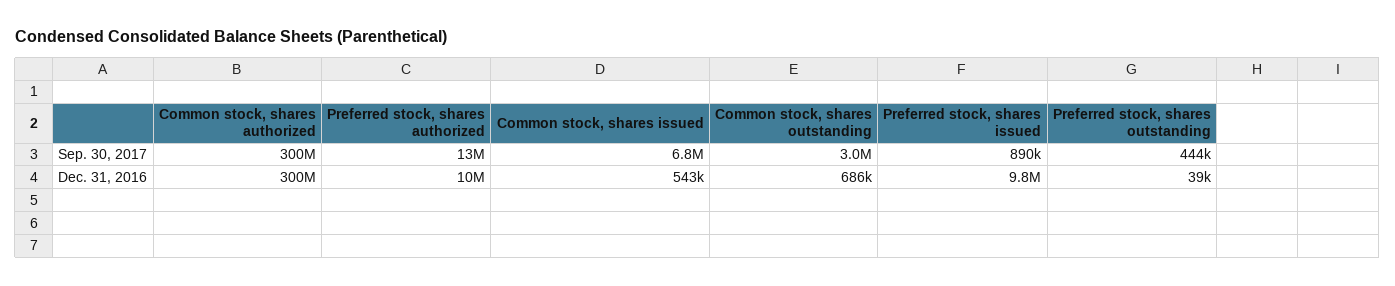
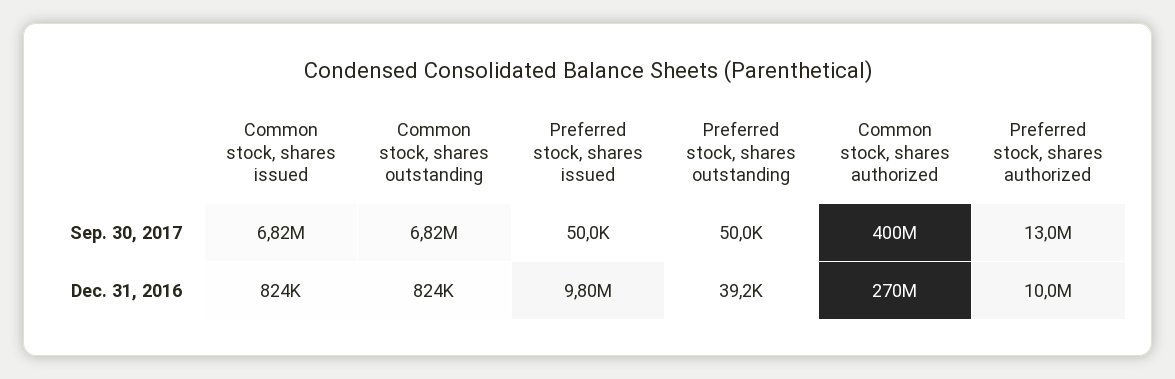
  {
    "Common stock, shares authorized": {
-     "Sep. 30, 2017": 300000000,
+     "Sep. 30, 2017": 400000000,
-     "Dec. 31, 2016": 300000000
+     "Dec. 31, 2016": 270000000
    },
    "Preferred stock, shares authorized": {
      "Sep. 30, 2017": 13000000,
      "Dec. 31, 2016": 10000000
    },
    "Common stock, shares issued": {
      "Sep. 30, 2017": 6820000,
-     "Dec. 31, 2016": 543000
+     "Dec. 31, 2016": 824000
    },
    "Common stock, shares outstanding": {
-     "Sep. 30, 2017": 3000000,
+     "Sep. 30, 2017": 6820000,
-     "Dec. 31, 2016": 686000
+     "Dec. 31, 2016": 824000
    },
    "Preferred stock, shares issued": {
-     "Sep. 30, 2017": 890000,
+     "Sep. 30, 2017": 50000,
      "Dec. 31, 2016": 9800000
    },
    "Preferred stock, shares outstanding": {
-     "Sep. 30, 2017": 444000,
+     "Sep. 30, 2017": 50000,
      "Dec. 31, 2016": 39200
    }
  }

